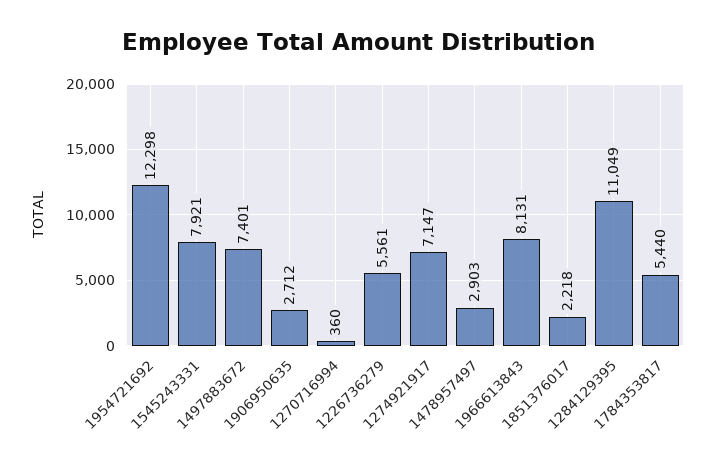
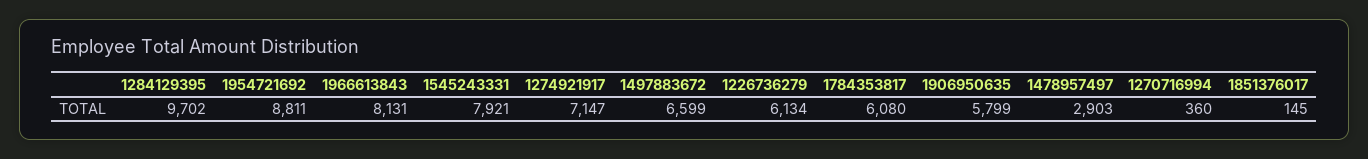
  {
-   "1954721692": 12298,
+   "1954721692": 8811,
    "1545243331": 7921,
-   "1497883672": 7401,
+   "1497883672": 6599,
-   "1906950635": 2712,
+   "1906950635": 5799,
    "1270716994": 360,
-   "1226736279": 5561,
+   "1226736279": 6134,
    "1274921917": 7147,
    "1478957497": 2903,
    "1966613843": 8131,
-   "1851376017": 2218,
+   "1851376017": 145,
-   "1284129395": 11049,
+   "1284129395": 9702,
-   "1784353817": 5440
+   "1784353817": 6080
  }

